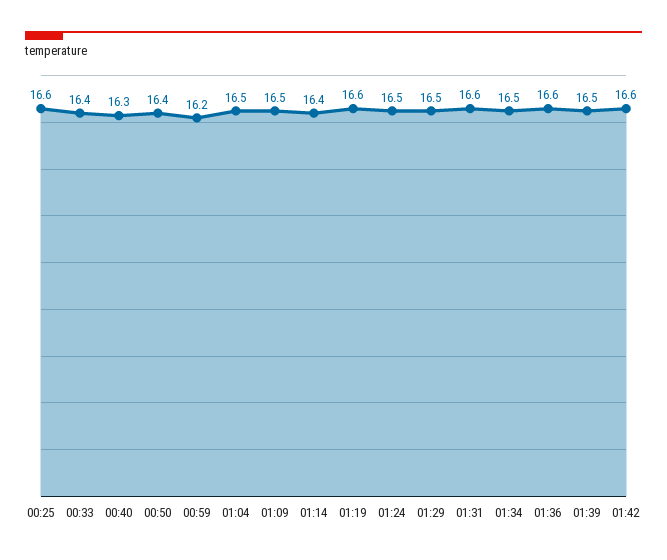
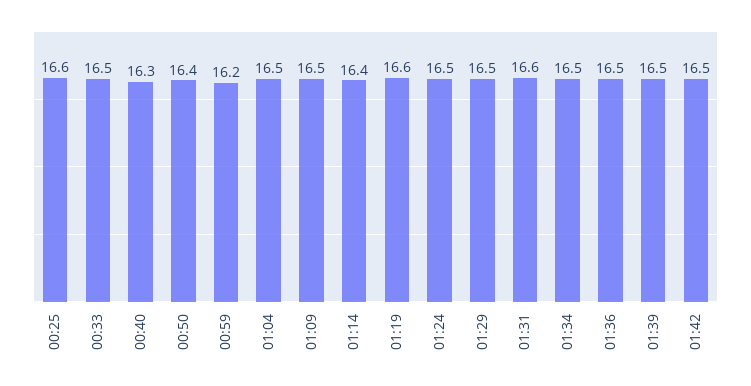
  {
    "00:25": 16.6,
-   "00:33": 16.4,
+   "00:33": 16.5,
    "00:40": 16.3,
    "00:50": 16.4,
    "00:59": 16.2,
    "01:04": 16.5,
    "01:09": 16.5,
    "01:14": 16.4,
    "01:19": 16.6,
    "01:24": 16.5,
    "01:29": 16.5,
    "01:31": 16.6,
    "01:34": 16.5,
-   "01:36": 16.6,
+   "01:36": 16.5,
    "01:39": 16.5,
-   "01:42": 16.6
+   "01:42": 16.5
  }

